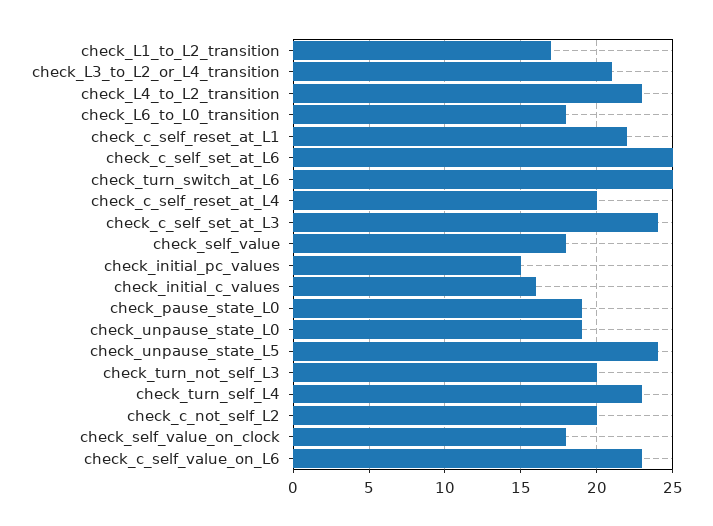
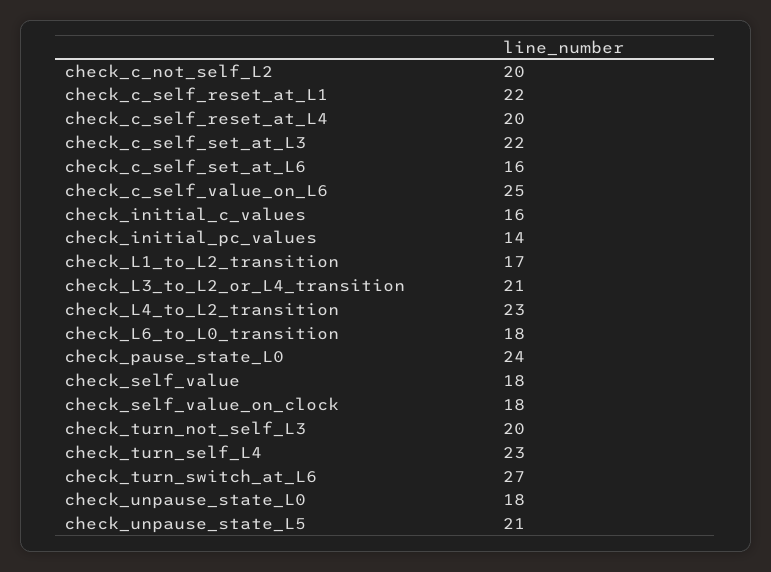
  {
    "check_L1_to_L2_transition": 17,
    "check_L3_to_L2_or_L4_transition": 21,
    "check_L4_to_L2_transition": 23,
    "check_L6_to_L0_transition": 18,
    "check_c_self_reset_at_L1": 22,
-   "check_c_self_set_at_L6": 25,
+   "check_c_self_set_at_L6": 16,
-   "check_turn_switch_at_L6": 25,
+   "check_turn_switch_at_L6": 27,
    "check_c_self_reset_at_L4": 20,
-   "check_c_self_set_at_L3": 24,
+   "check_c_self_set_at_L3": 22,
    "check_self_value": 18,
-   "check_initial_pc_values": 15,
+   "check_initial_pc_values": 14,
    "check_initial_c_values": 16,
-   "check_pause_state_L0": 19,
+   "check_pause_state_L0": 24,
-   "check_unpause_state_L0": 19,
+   "check_unpause_state_L0": 18,
-   "check_unpause_state_L5": 24,
+   "check_unpause_state_L5": 21,
    "check_turn_not_self_L3": 20,
    "check_turn_self_L4": 23,
    "check_c_not_self_L2": 20,
    "check_self_value_on_clock": 18,
-   "check_c_self_value_on_L6": 23
+   "check_c_self_value_on_L6": 25
  }

